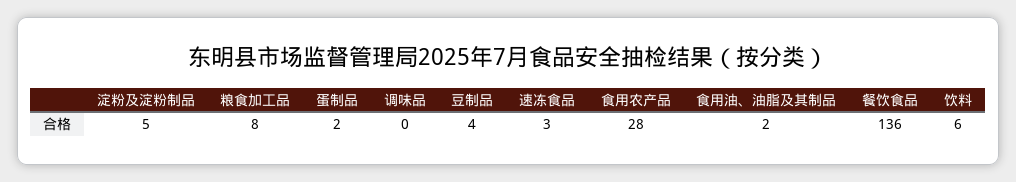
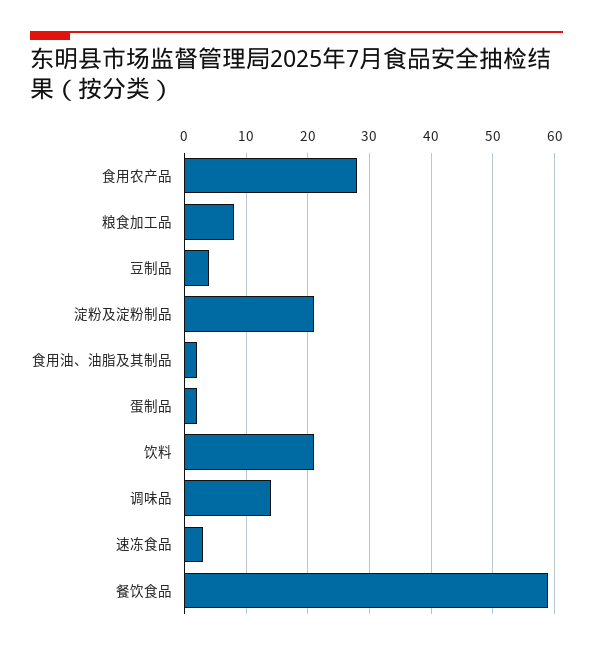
  {
-   "淀粉及淀粉制品": 5,
+   "淀粉及淀粉制品": 21,
    "粮食加工品": 8,
    "蛋制品": 2,
-   "调味品": 0,
+   "调味品": 14,
    "豆制品": 4,
    "速冻食品": 3,
    "食用农产品": 28,
    "食用油、油脂及其制品": 2,
-   "餐饮食品": 136,
+   "餐饮食品": 59,
-   "饮料": 6
+   "饮料": 21
  }

